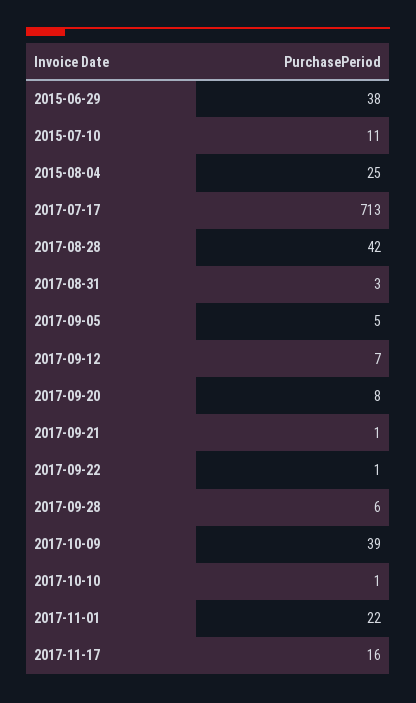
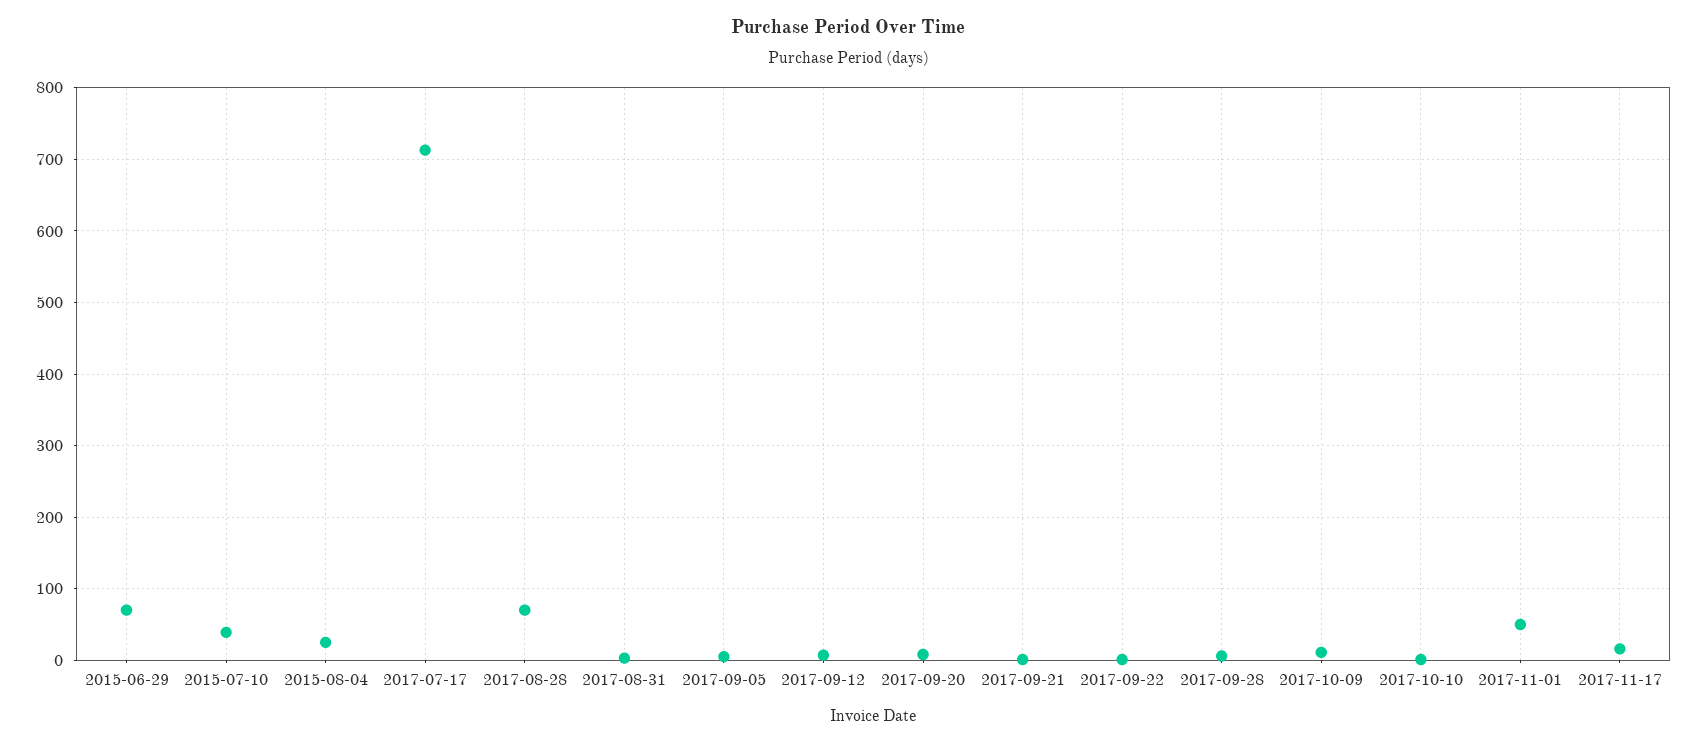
  {
-   "2015-06-29": 38,
+   "2015-06-29": 70,
-   "2015-07-10": 11,
+   "2015-07-10": 40,
    "2015-08-04": 25,
    "2017-07-17": 713,
-   "2017-08-28": 42,
+   "2017-08-28": 70,
    "2017-08-31": 3,
    "2017-09-05": 5,
    "2017-09-12": 7,
    "2017-09-20": 8,
    "2017-09-21": 1,
    "2017-09-22": 1,
    "2017-09-28": 6,
-   "2017-10-09": 39,
+   "2017-10-09": 10,
    "2017-10-10": 1,
-   "2017-11-01": 22,
+   "2017-11-01": 50,
    "2017-11-17": 16
  }

